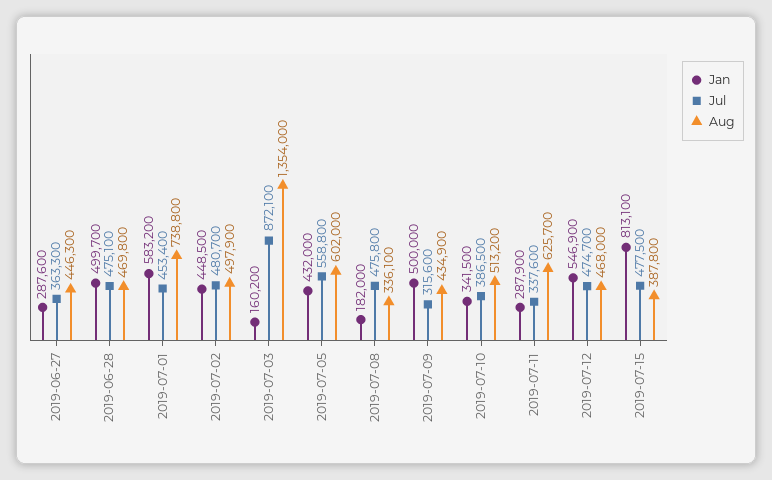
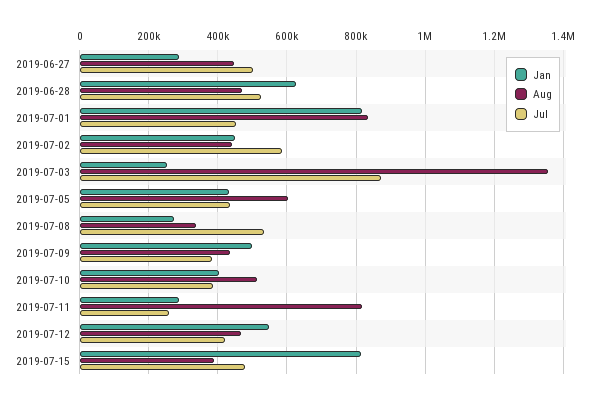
  {
    "Jan": {
      "2019-06-27": 287600,
-     "2019-06-28": 499700,
+     "2019-06-28": 620000,
-     "2019-07-01": 583200,
+     "2019-07-01": 820000,
      "2019-07-02": 448500,
-     "2019-07-03": 160200,
+     "2019-07-03": 260000,
      "2019-07-05": 432000,
-     "2019-07-08": 182000,
+     "2019-07-08": 280000,
      "2019-07-09": 500000,
-     "2019-07-10": 341500,
+     "2019-07-10": 400000,
      "2019-07-11": 287900,
      "2019-07-12": 546900,
      "2019-07-15": 813100
    },
    "Jul": {
-     "2019-06-27": 363300,
+     "2019-06-27": 500000,
-     "2019-06-28": 475100,
+     "2019-06-28": 520000,
      "2019-07-01": 453400,
-     "2019-07-02": 480700,
+     "2019-07-02": 580000,
      "2019-07-03": 872100,
-     "2019-07-05": 558800,
+     "2019-07-05": 440000,
-     "2019-07-08": 475800,
+     "2019-07-08": 540000,
-     "2019-07-09": 315600,
+     "2019-07-09": 380000,
      "2019-07-10": 386500,
-     "2019-07-11": 337600,
+     "2019-07-11": 260000,
-     "2019-07-12": 474700,
+     "2019-07-12": 420000,
      "2019-07-15": 477500
    },
    "Aug": {
      "2019-06-27": 446300,
      "2019-06-28": 469800,
-     "2019-07-01": 738800,
+     "2019-07-01": 840000,
-     "2019-07-02": 497900,
+     "2019-07-02": 440000,
      "2019-07-03": 1354000,
      "2019-07-05": 602000,
      "2019-07-08": 336100,
      "2019-07-09": 434900,
      "2019-07-10": 513200,
-     "2019-07-11": 625700,
+     "2019-07-11": 820000,
      "2019-07-12": 468000,
      "2019-07-15": 387800
    }
  }

